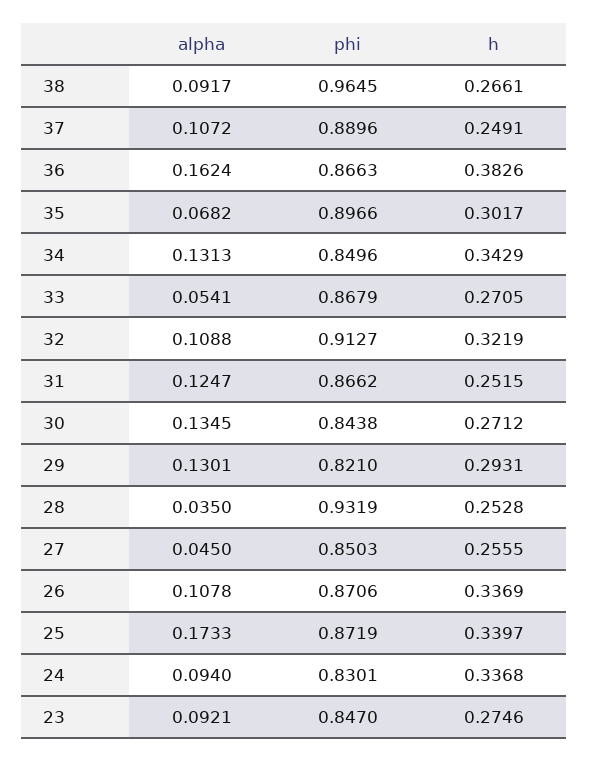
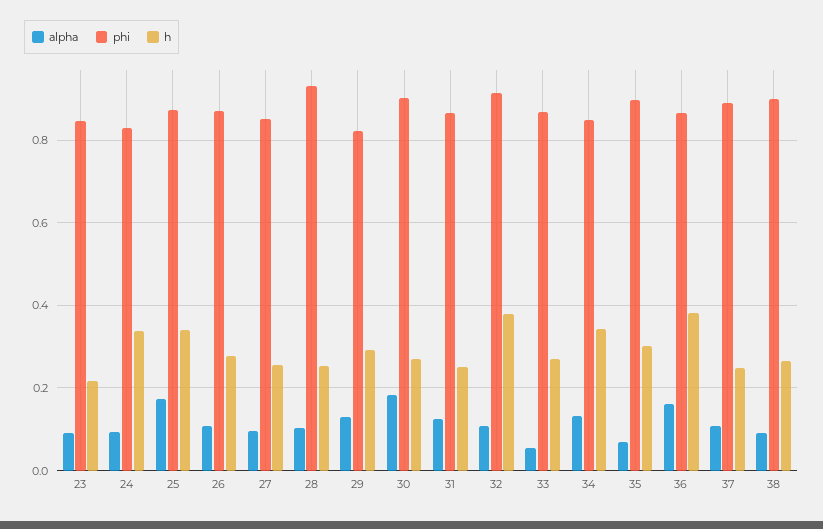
  {
    "alpha": {
      "38": 0.0917,
      "37": 0.1072,
      "36": 0.1624,
      "35": 0.0682,
      "34": 0.1313,
      "33": 0.0541,
      "32": 0.1088,
      "31": 0.1247,
-     "30": 0.1345,
+     "30": 0.18,
      "29": 0.1301,
-     "28": 0.035,
+     "28": 0.1,
-     "27": 0.045,
+     "27": 0.1,
      "26": 0.1078,
      "25": 0.1733,
      "24": 0.094,
      "23": 0.0921
    },
    "phi": {
-     "38": 0.9645,
+     "38": 0.9,
      "37": 0.8896,
      "36": 0.8663,
      "35": 0.8966,
      "34": 0.8496,
      "33": 0.8679,
      "32": 0.9127,
      "31": 0.8662,
-     "30": 0.8438,
+     "30": 0.9,
      "29": 0.821,
      "28": 0.9319,
      "27": 0.8503,
      "26": 0.8706,
      "25": 0.8719,
      "24": 0.8301,
      "23": 0.847
    },
    "h": {
      "38": 0.2661,
      "37": 0.2491,
      "36": 0.3826,
      "35": 0.3017,
      "34": 0.3429,
      "33": 0.2705,
-     "32": 0.3219,
+     "32": 0.38,
      "31": 0.2515,
      "30": 0.2712,
      "29": 0.2931,
      "28": 0.2528,
      "27": 0.2555,
-     "26": 0.3369,
+     "26": 0.28,
      "25": 0.3397,
      "24": 0.3368,
-     "23": 0.2746
+     "23": 0.22
    }
  }

